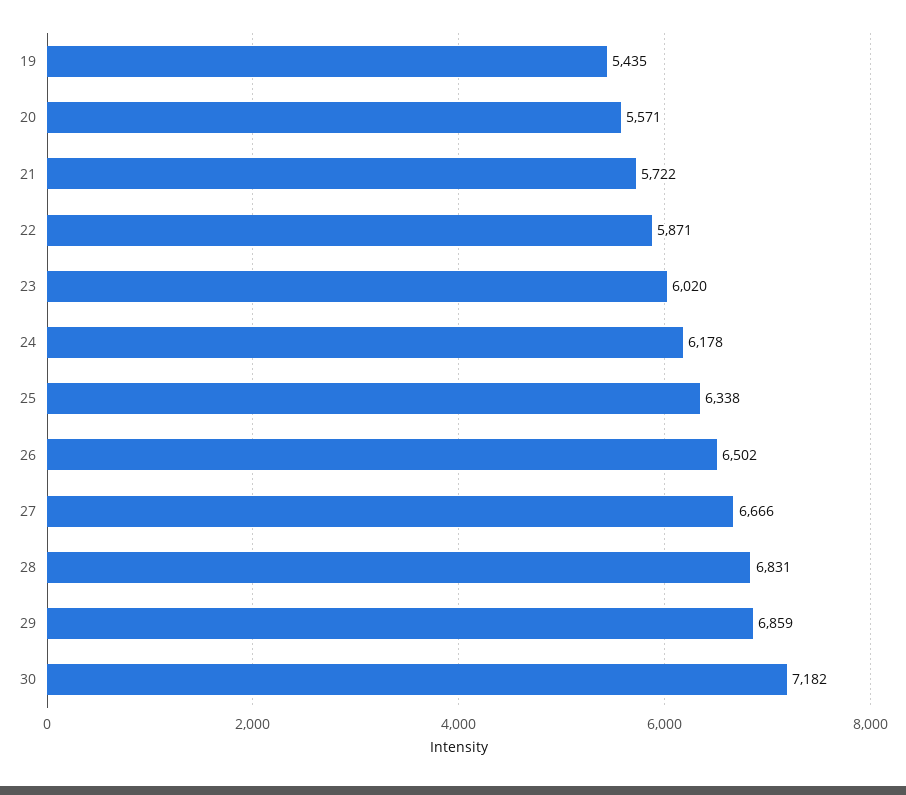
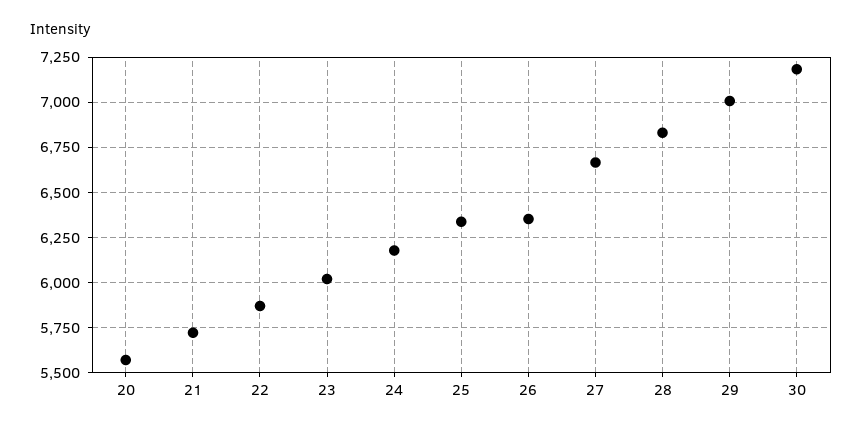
  {
-   "19": 5435,
    "20": 5571,
    "21": 5722,
    "22": 5871,
    "23": 6020,
    "24": 6178,
    "25": 6338,
-   "26": 6502,
+   "26": 6350,
    "27": 6666,
    "28": 6831,
-   "29": 6859,
+   "29": 7000,
    "30": 7182
  }

